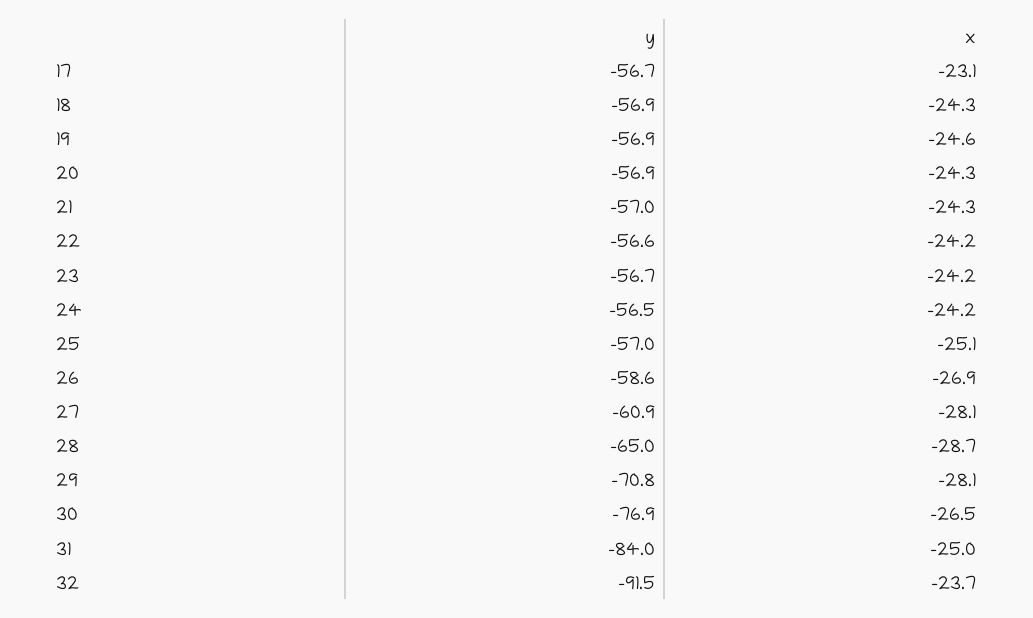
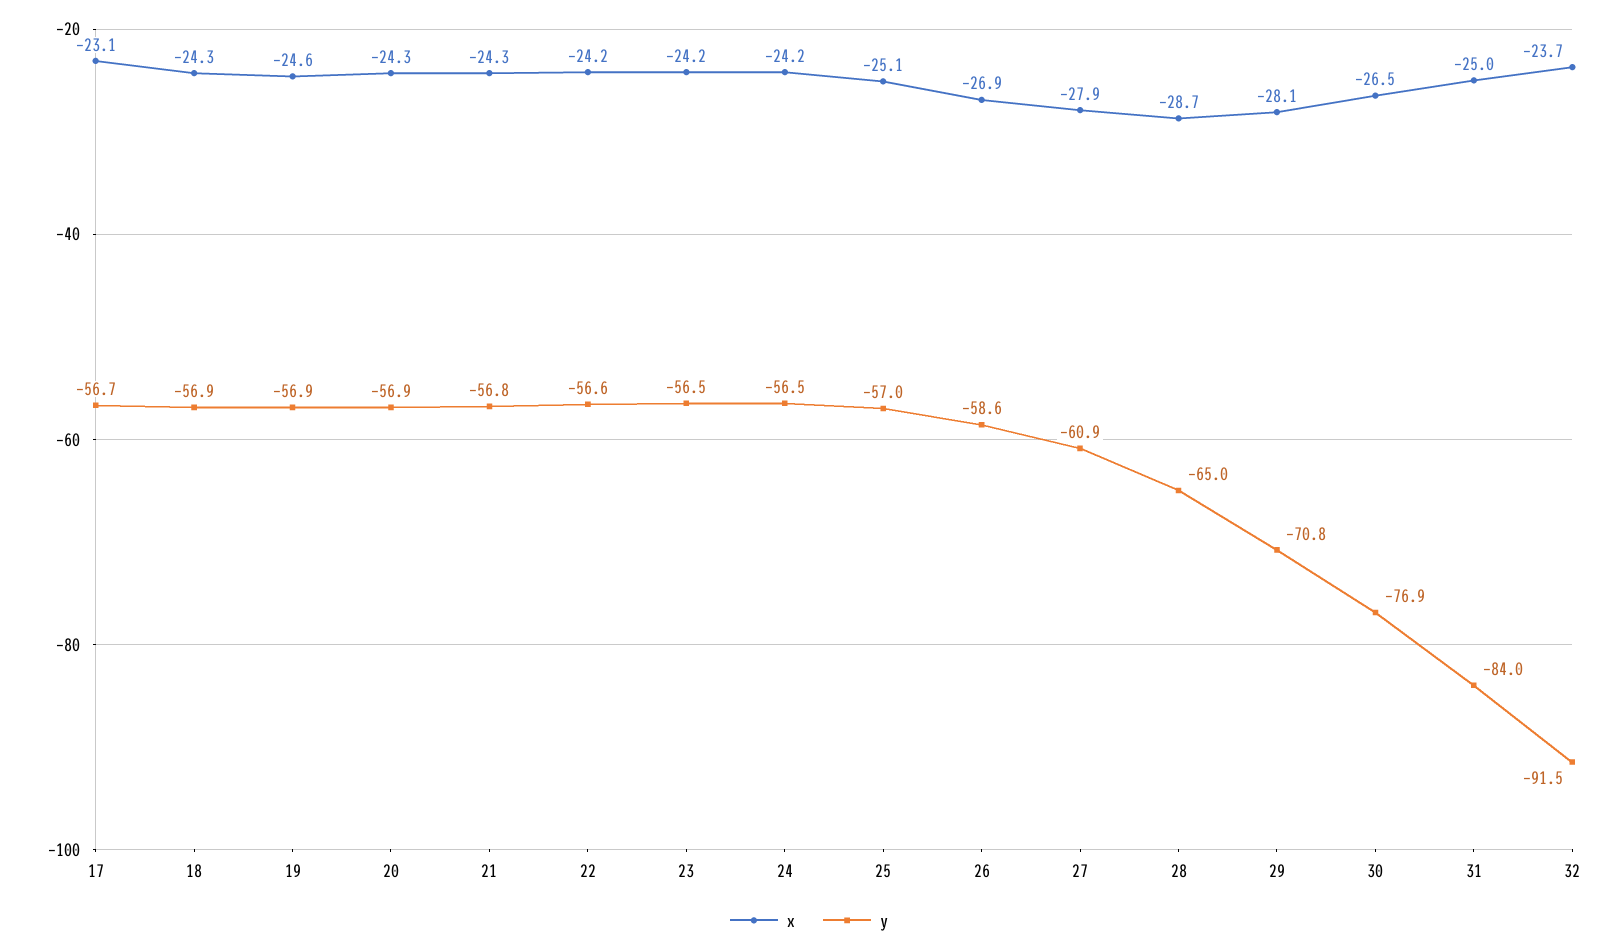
  {
    "y": {
      "17": -56.7,
      "18": -56.9,
      "19": -56.9,
      "20": -56.9,
-     "21": -57,
+     "21": -56.8,
      "22": -56.6,
-     "23": -56.7,
+     "23": -56.5,
      "24": -56.5,
      "25": -57,
      "26": -58.6,
      "27": -60.9,
      "28": -65,
      "29": -70.8,
      "30": -76.9,
      "31": -84,
      "32": -91.5
    },
    "x": {
      "17": -23.1,
      "18": -24.3,
      "19": -24.6,
      "20": -24.3,
      "21": -24.3,
      "22": -24.2,
      "23": -24.2,
      "24": -24.2,
      "25": -25.1,
      "26": -26.9,
-     "27": -28.1,
+     "27": -27.9,
      "28": -28.7,
      "29": -28.1,
      "30": -26.5,
      "31": -25,
      "32": -23.7
    }
  }

